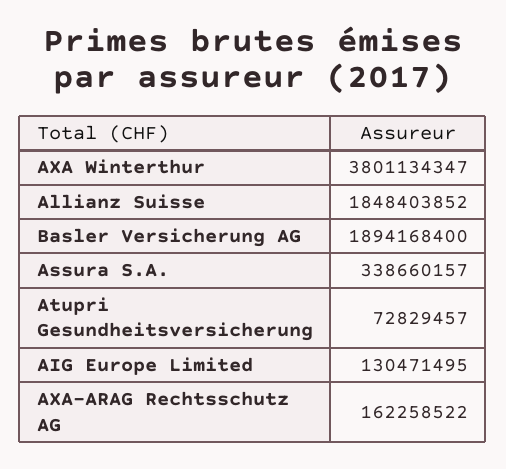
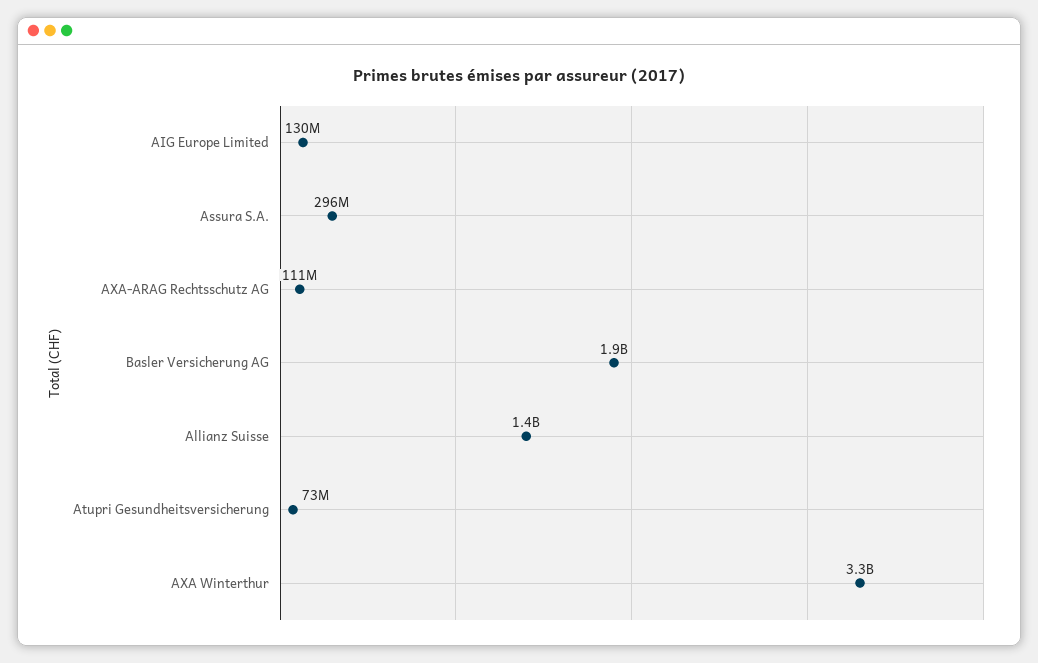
  {
-   "AXA Winterthur": 3801134347,
+   "AXA Winterthur": 3300000000,
-   "Allianz Suisse": 1848403852,
+   "Allianz Suisse": 1400000000,
    "Basler Versicherung AG": 1894168400,
-   "Assura S.A.": 338660157,
+   "Assura S.A.": 296000000,
    "Atupri Gesundheitsversicherung": 72829457,
    "AIG Europe Limited": 130471495,
-   "AXA-ARAG Rechtsschutz AG": 162258522
+   "AXA-ARAG Rechtsschutz AG": 111000000
  }

